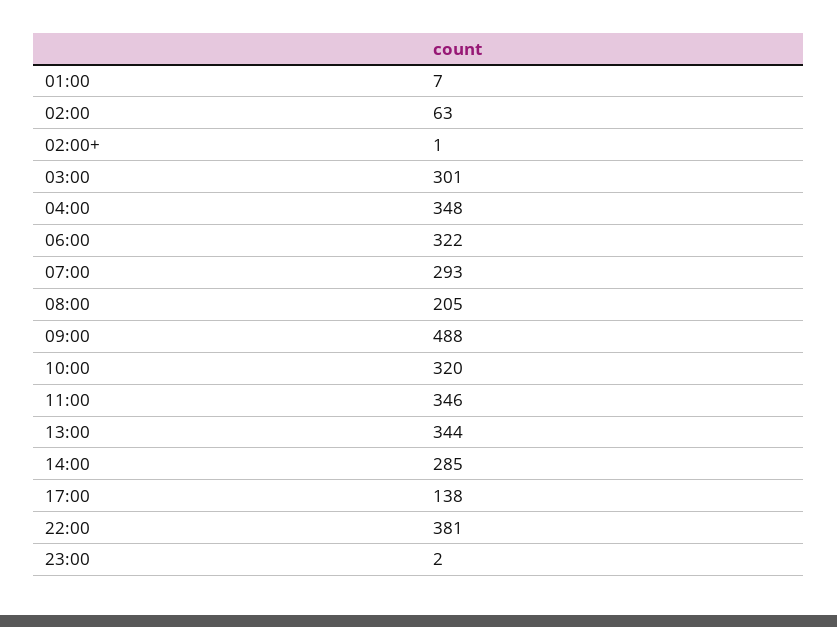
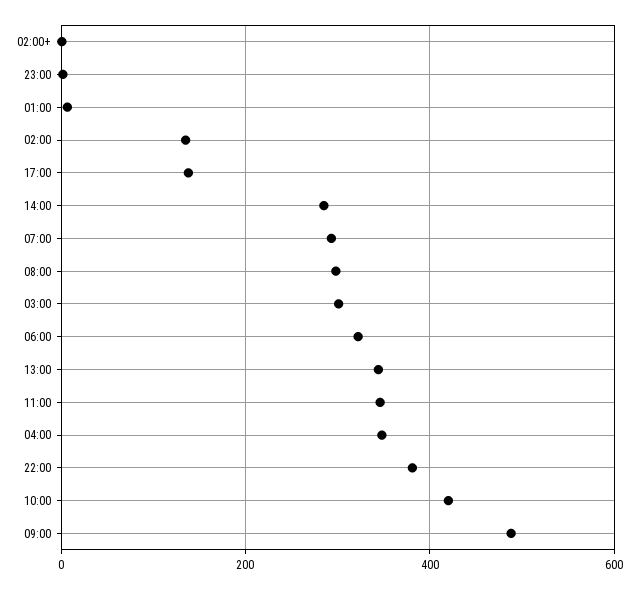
  {
    "01:00": 7,
-   "02:00": 63,
+   "02:00": 140,
    "02:00+": 1,
    "03:00": 301,
    "04:00": 348,
    "06:00": 322,
    "07:00": 293,
-   "08:00": 205,
+   "08:00": 300,
    "09:00": 488,
-   "10:00": 320,
+   "10:00": 420,
    "11:00": 346,
    "13:00": 344,
    "14:00": 285,
    "17:00": 138,
    "22:00": 381,
    "23:00": 2
  }

